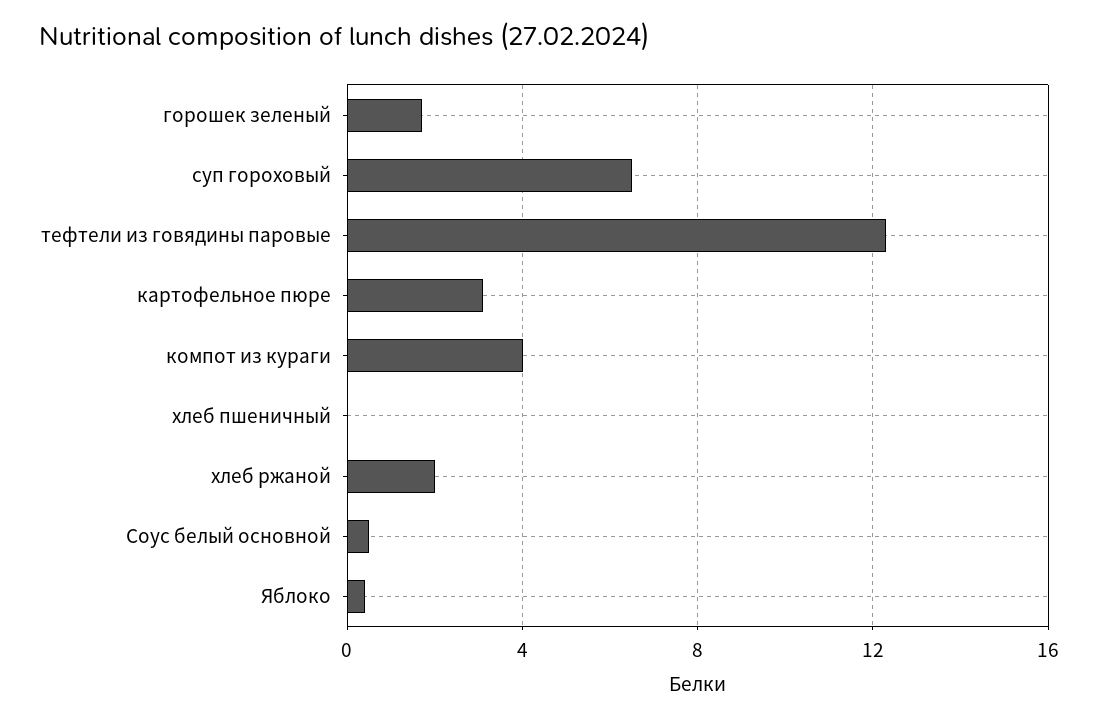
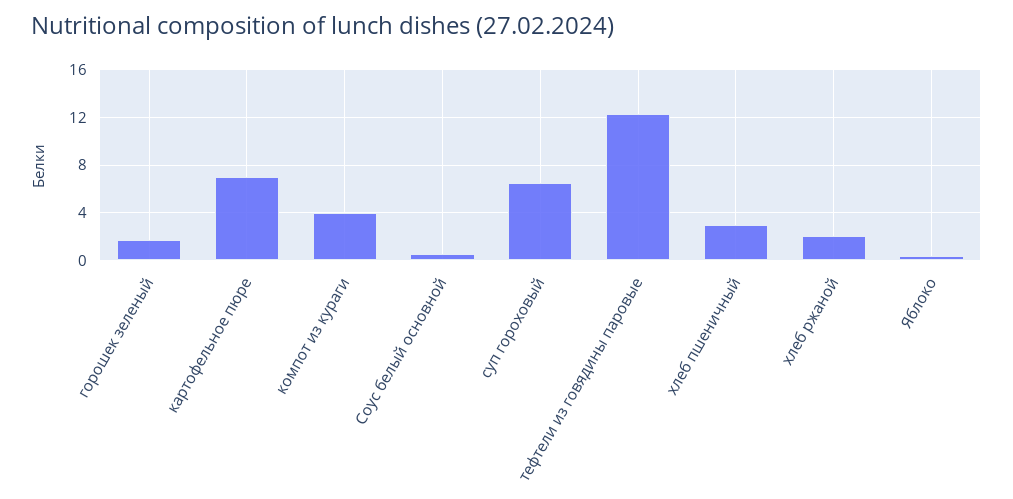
  {
    "горошек зеленый": 1.5,
    "суп гороховый": 6.5,
    "тефтели из говядины паровые": 12.5,
-   "картофельное пюре": 3,
+   "картофельное пюре": 7,
    "компот из кураги": 4,
-   "хлеб пшеничный": 0,
+   "хлеб пшеничный": 3,
    "хлеб ржаной": 2,
    "Соус белый основной": 0.5,
    "Яблоко": 0.5
  }

